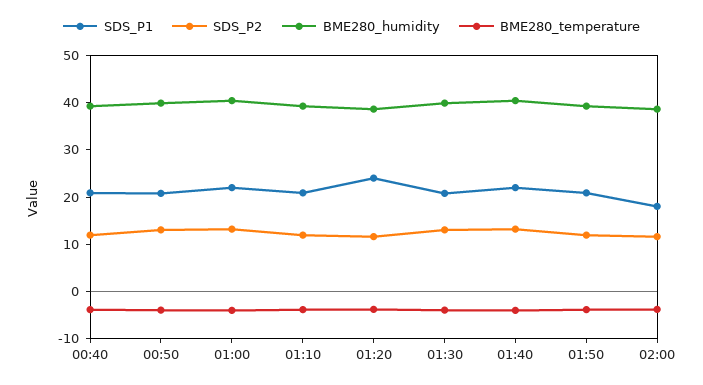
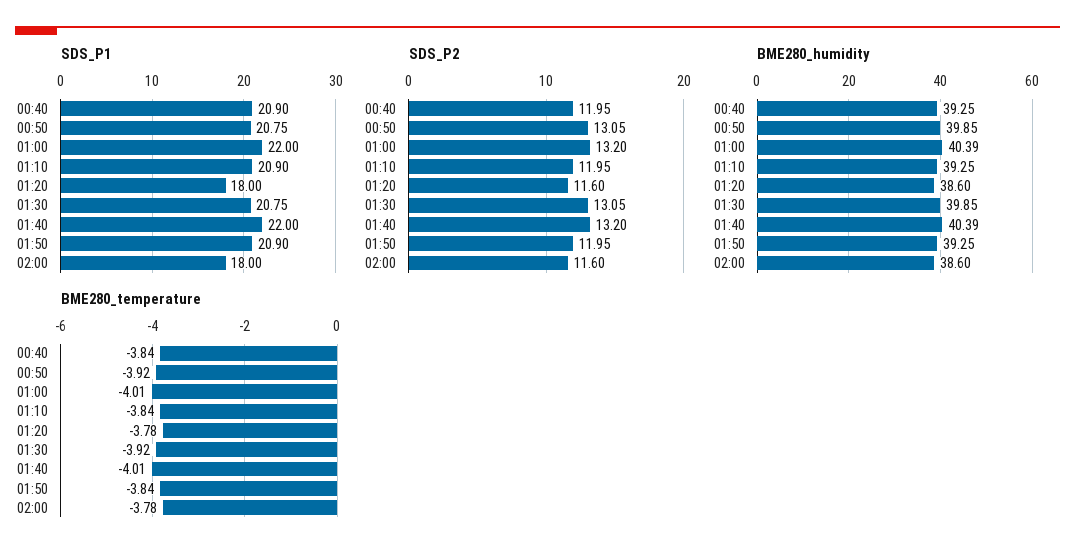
  {
    "SDS_P1": {
      "00:40": 20.9,
      "00:50": 20.75,
      "01:00": 22,
      "01:10": 20.9,
-     "01:20": 24,
+     "01:20": 18,
      "01:30": 20.75,
      "01:40": 22,
      "01:50": 20.9,
      "02:00": 18
    },
    "SDS_P2": {
      "00:40": 11.95,
      "00:50": 13.05,
      "01:00": 13.2,
      "01:10": 11.95,
      "01:20": 11.6,
      "01:30": 13.05,
      "01:40": 13.2,
      "01:50": 11.95,
      "02:00": 11.6
    },
    "BME280_humidity": {
      "00:40": 39.25,
      "00:50": 39.85,
      "01:00": 40.39,
      "01:10": 39.25,
      "01:20": 38.6,
      "01:30": 39.85,
      "01:40": 40.39,
      "01:50": 39.25,
      "02:00": 38.6
    },
    "BME280_temperature": {
      "00:40": -3.84,
      "00:50": -3.92,
      "01:00": -4.01,
      "01:10": -3.84,
      "01:20": -3.78,
      "01:30": -3.92,
      "01:40": -4.01,
      "01:50": -3.84,
      "02:00": -3.78
    }
  }

